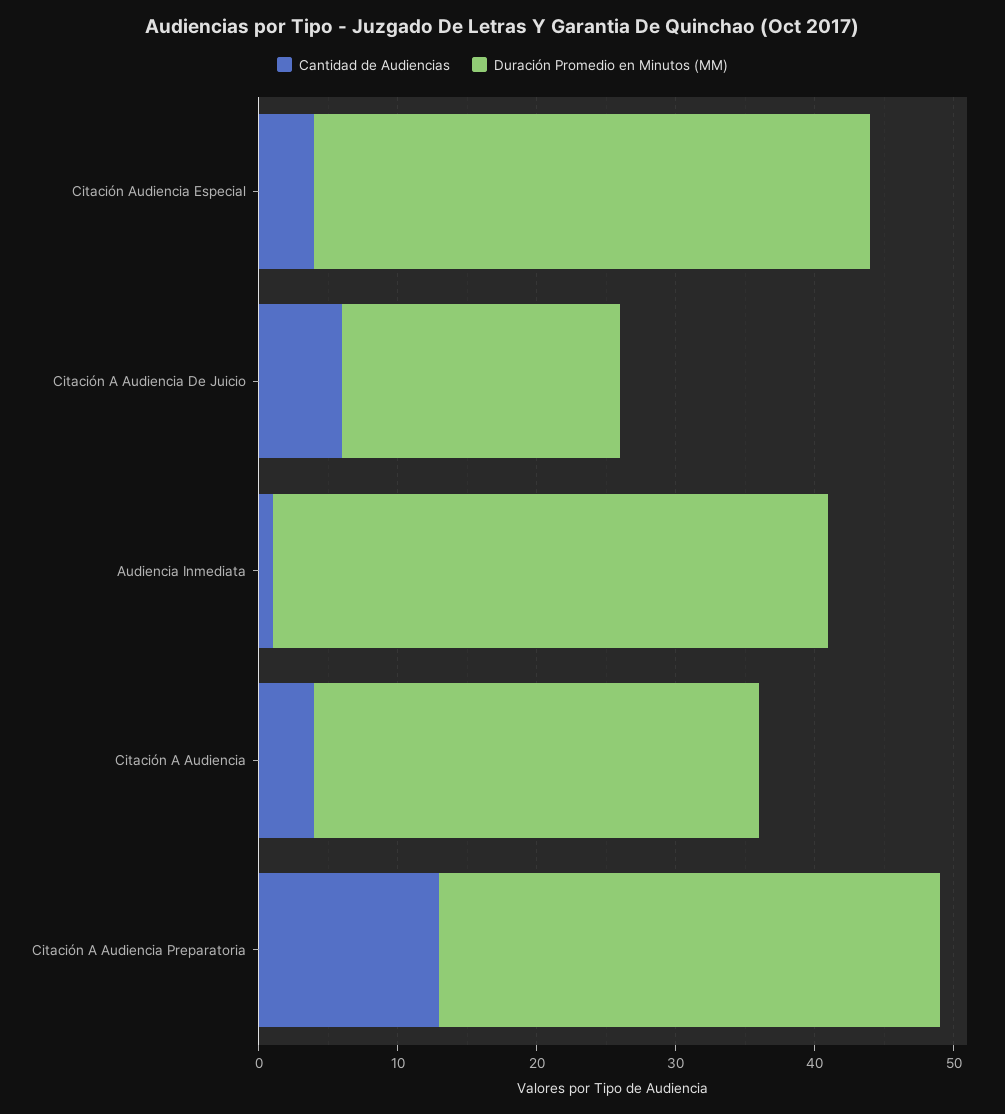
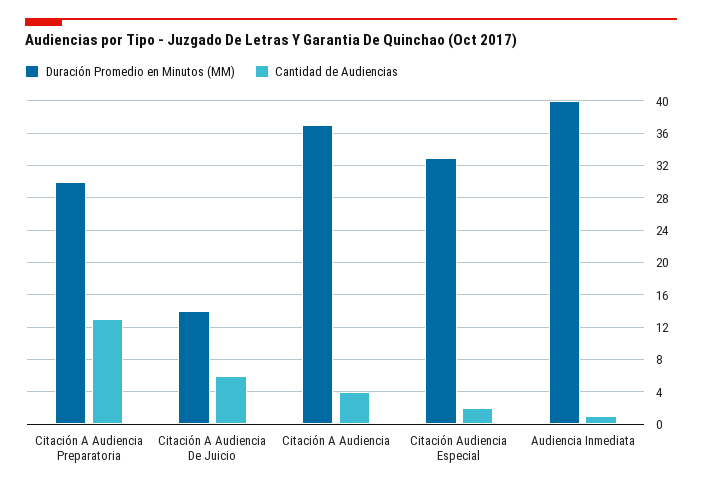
  {
    "Cantidad de Audiencias": {
-     "Citación Audiencia Especial": 4,
+     "Citación Audiencia Especial": 2,
      "Citación A Audiencia De Juicio": 6,
      "Audiencia Inmediata": 1,
      "Citación A Audiencia": 4,
      "Citación A Audiencia Preparatoria": 13
    },
    "Duración Promedio en Minutos (MM)": {
-     "Citación Audiencia Especial": 40,
+     "Citación Audiencia Especial": 33,
-     "Citación A Audiencia De Juicio": 20,
+     "Citación A Audiencia De Juicio": 14,
      "Audiencia Inmediata": 40,
-     "Citación A Audiencia": 32,
+     "Citación A Audiencia": 37,
-     "Citación A Audiencia Preparatoria": 36
+     "Citación A Audiencia Preparatoria": 30
    }
  }

